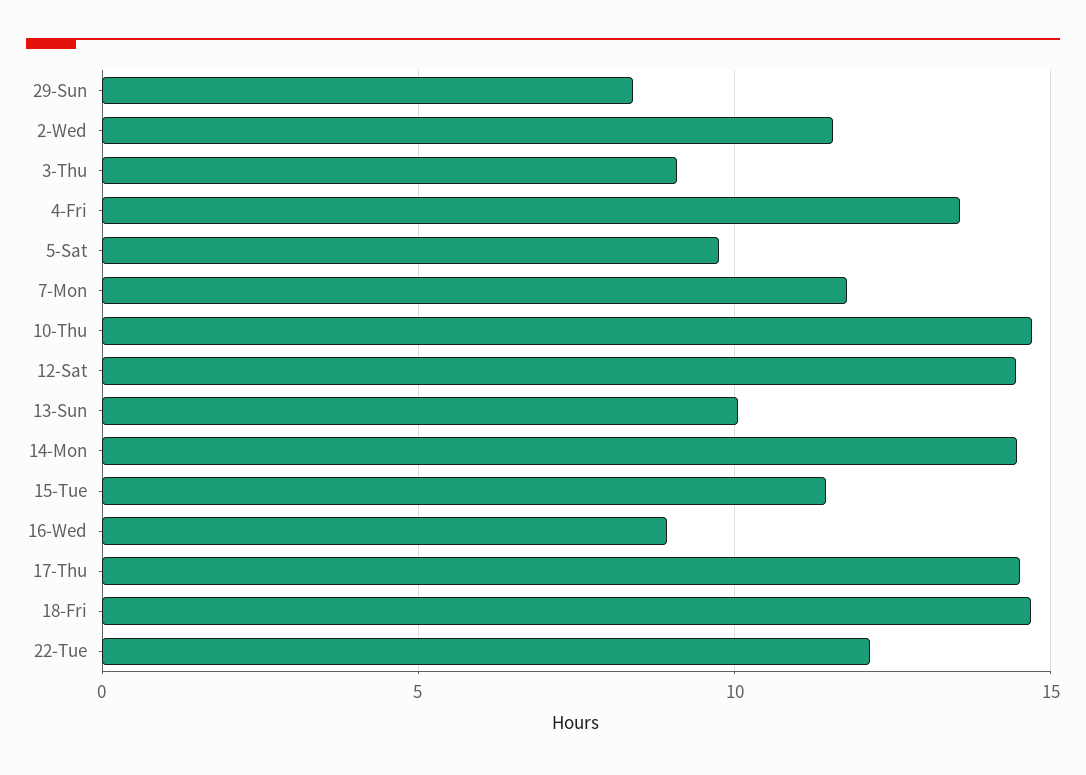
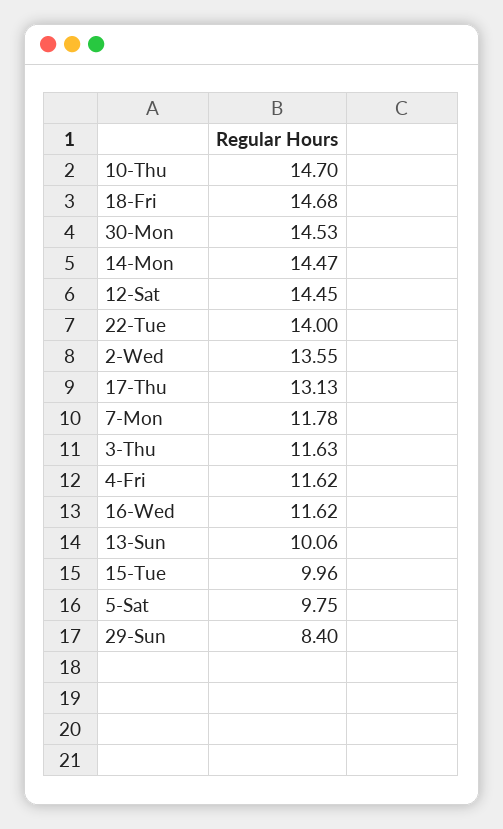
  {
    "29-Sun": 8.4,
-   "2-Wed": 11.5,
+   "2-Wed": 13.55,
-   "3-Thu": 9,
+   "3-Thu": 11.63,
-   "4-Fri": 13.5,
+   "4-Fri": 11.62,
    "5-Sat": 9.75,
    "7-Mon": 11.78,
    "10-Thu": 14.7,
    "12-Sat": 14.45,
    "13-Sun": 10.06,
    "14-Mon": 14.47,
-   "15-Tue": 11.5,
+   "15-Tue": 9.96,
-   "16-Wed": 9,
+   "16-Wed": 11.62,
-   "17-Thu": 14.5,
+   "17-Thu": 13.13,
    "18-Fri": 14.68,
-   "22-Tue": 12
+   "22-Tue": 14,
+   "30-Mon": 14.53
  }

